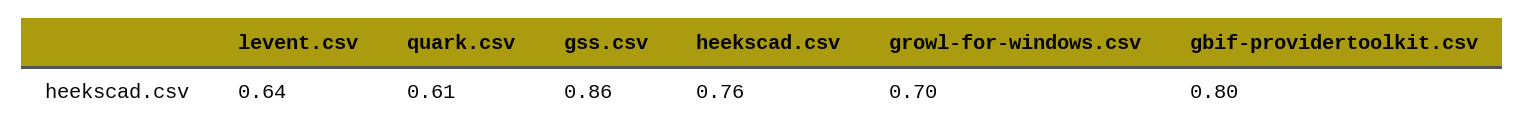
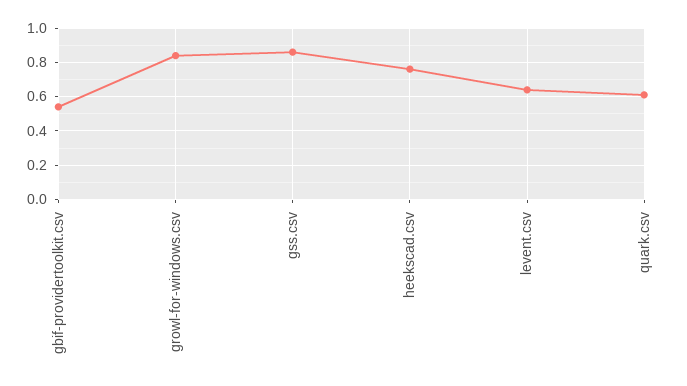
  {
    "levent.csv": 0.64,
    "quark.csv": 0.61,
    "gss.csv": 0.86,
    "heekscad.csv": 0.76,
-   "growl-for-windows.csv": 0.7,
+   "growl-for-windows.csv": 0.85,
-   "gbif-providertoolkit.csv": 0.8
+   "gbif-providertoolkit.csv": 0.55
  }

